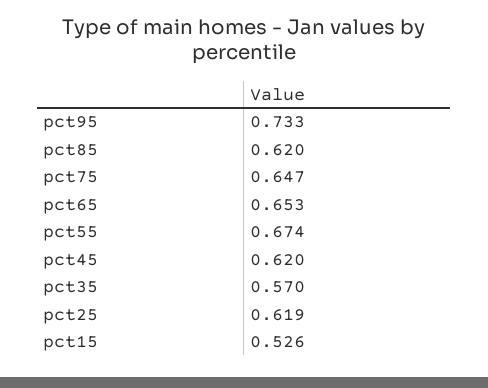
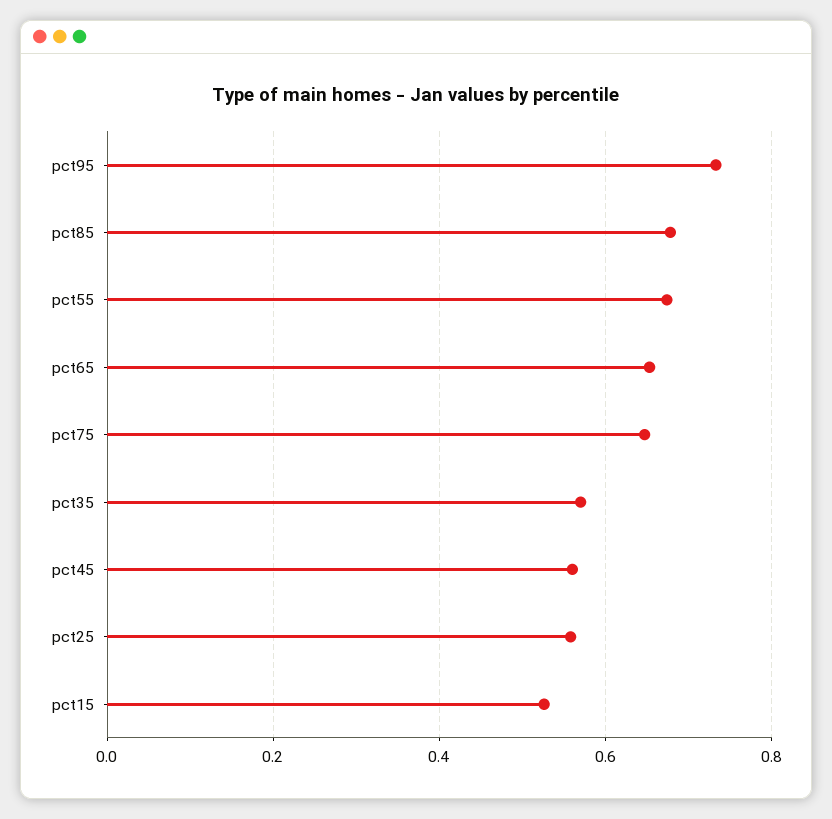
  {
    "pct95": 0.733,
-   "pct85": 0.62,
+   "pct85": 0.68,
    "pct75": 0.647,
    "pct65": 0.653,
    "pct55": 0.674,
-   "pct45": 0.62,
+   "pct45": 0.56,
    "pct35": 0.57,
-   "pct25": 0.619,
+   "pct25": 0.56,
    "pct15": 0.526
  }

